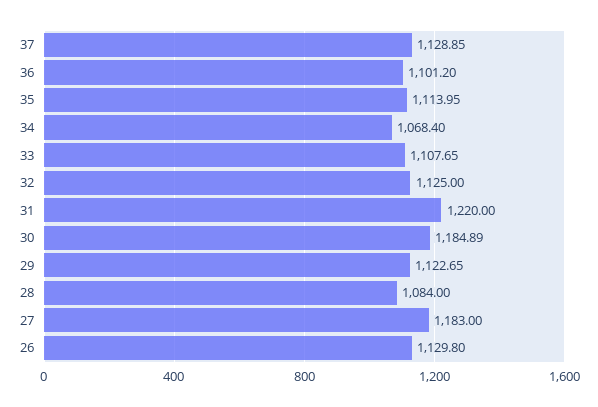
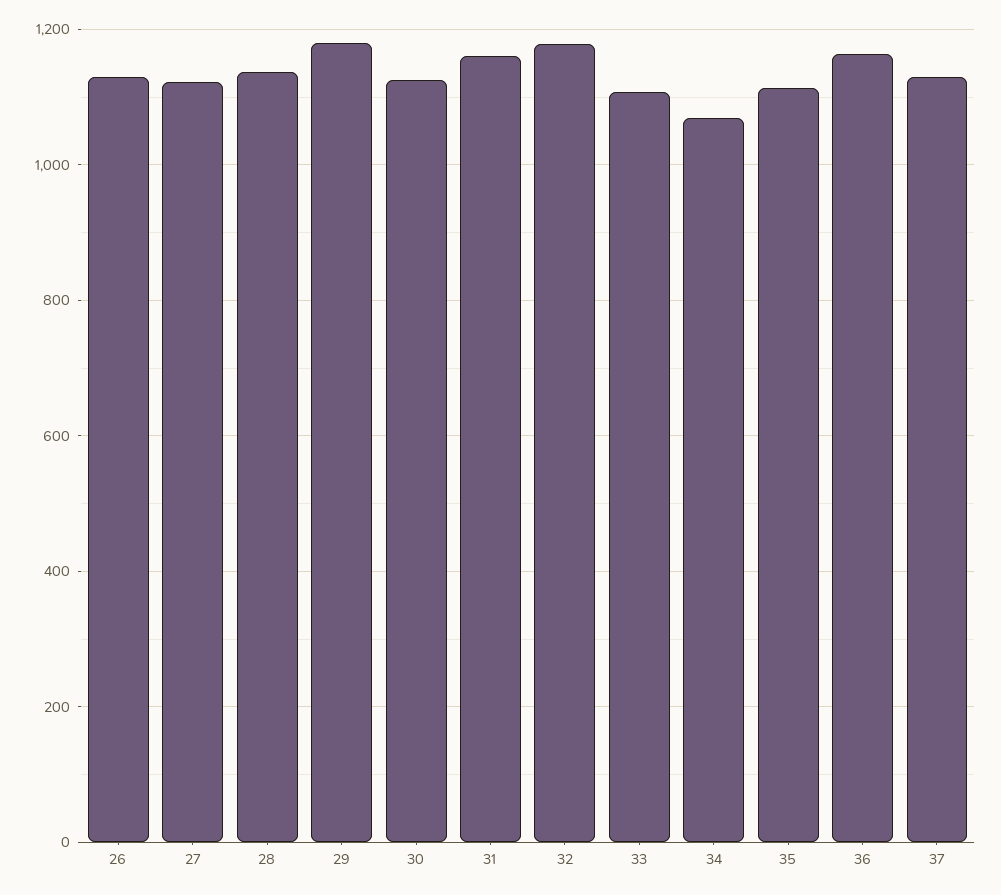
  {
    "37": 1128.85,
-   "36": 1101.2,
+   "36": 1160,
    "35": 1113.95,
    "34": 1068.4,
    "33": 1107.65,
-   "32": 1125,
+   "32": 1180,
-   "31": 1220,
+   "31": 1160,
-   "30": 1184.89,
+   "30": 1120,
-   "29": 1122.65,
+   "29": 1180,
-   "28": 1084,
+   "28": 1140,
-   "27": 1183,
+   "27": 1120,
    "26": 1129.8
  }

